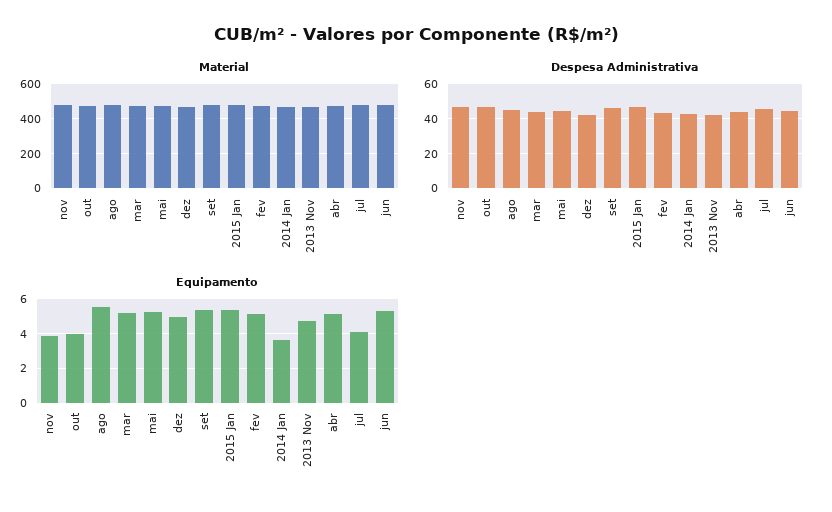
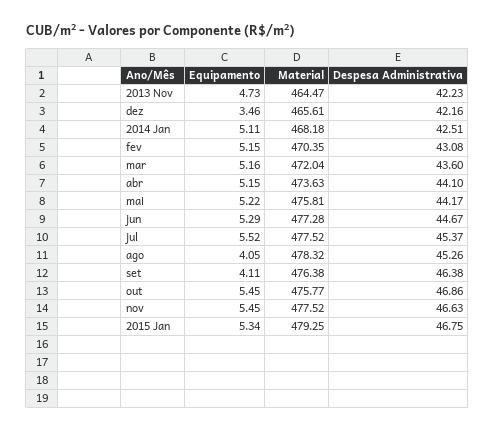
  {
    "Material": {
      "nov": 477.52,
      "out": 475.77,
      "ago": 478.32,
      "mar": 472.04,
      "mai": 475.81,
      "dez": 465.61,
      "set": 476.38,
      "2015 Jan": 479.25,
      "fev": 470.35,
      "2014 Jan": 468.18,
      "2013 Nov": 464.47,
      "abr": 473.63,
      "jul": 477.52,
      "jun": 477.28
    },
    "Despesa Administrativa": {
      "nov": 46.63,
      "out": 46.86,
      "ago": 45.26,
      "mar": 43.6,
      "mai": 44.17,
      "dez": 42.16,
      "set": 46.38,
      "2015 Jan": 46.75,
      "fev": 43.08,
      "2014 Jan": 42.51,
      "2013 Nov": 42.23,
      "abr": 44.1,
      "jul": 45.37,
      "jun": 44.67
    },
    "Equipamento": {
-     "nov": 4,
+     "nov": 5.45,
-     "out": 4,
+     "out": 5.45,
-     "ago": 5.5,
+     "ago": 4.05,
      "mar": 5.16,
      "mai": 5.22,
-     "dez": 5,
+     "dez": 3.46,
-     "set": 5.5,
+     "set": 4.11,
      "2015 Jan": 5.34,
      "fev": 5.15,
-     "2014 Jan": 3.5,
+     "2014 Jan": 5.11,
      "2013 Nov": 4.73,
      "abr": 5.15,
-     "jul": 4,
+     "jul": 5.52,
      "jun": 5.29
    }
  }

